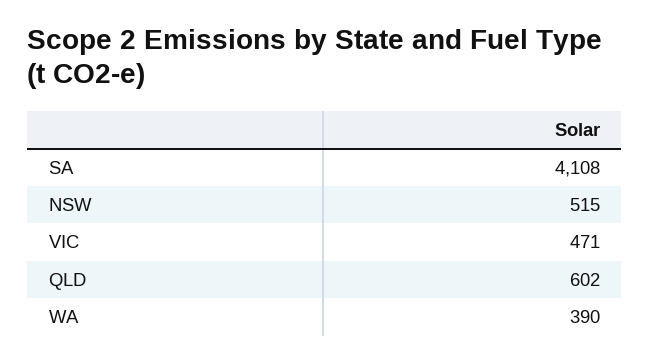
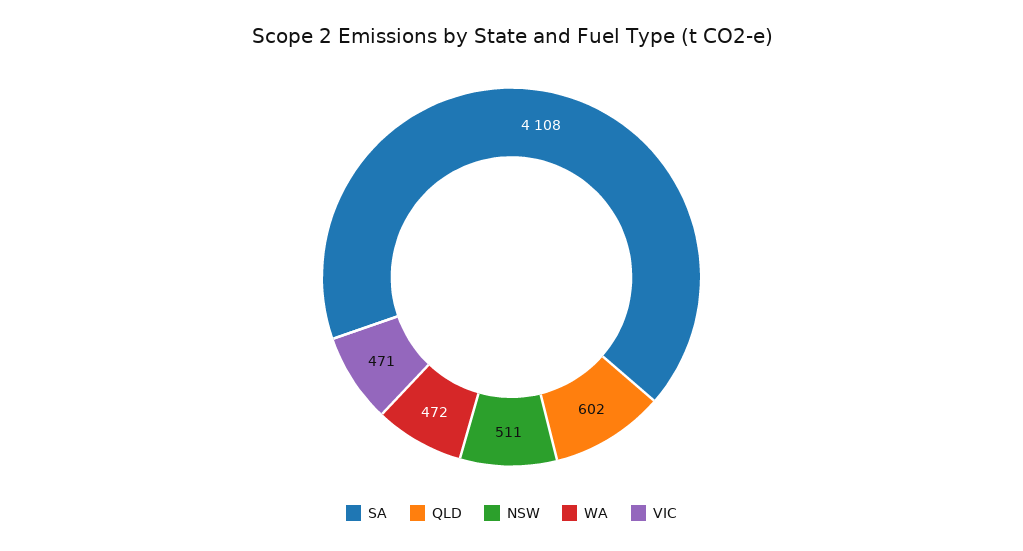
  {
    "SA": 4108,
-   "NSW": 515,
+   "NSW": 511,
    "VIC": 471,
    "QLD": 602,
-   "WA": 390
+   "WA": 472
  }

